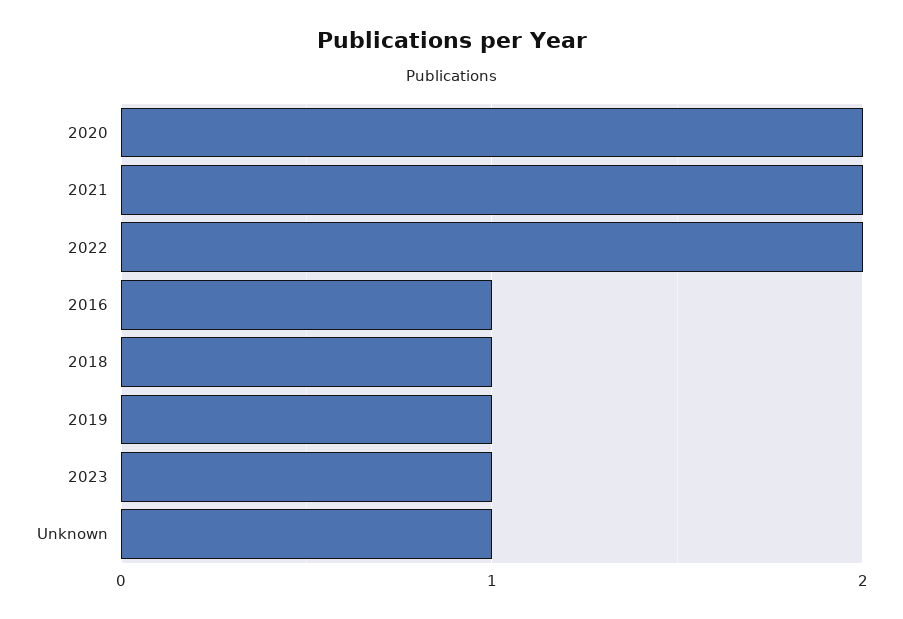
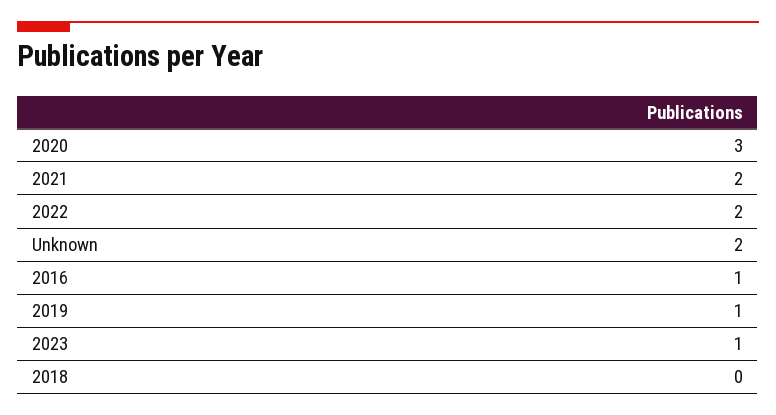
  {
-   "2020": 2,
+   "2020": 3,
    "2021": 2,
    "2022": 2,
    "2016": 1,
-   "2018": 1,
+   "2018": 0,
    "2019": 1,
    "2023": 1,
-   "Unknown": 1
+   "Unknown": 2
  }

